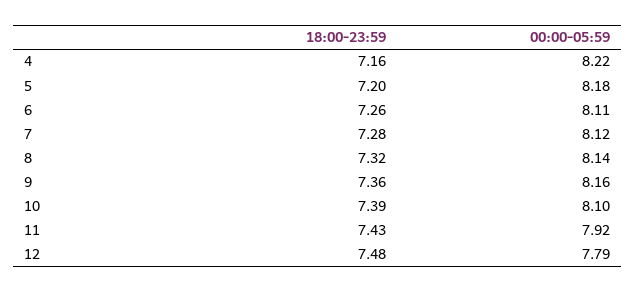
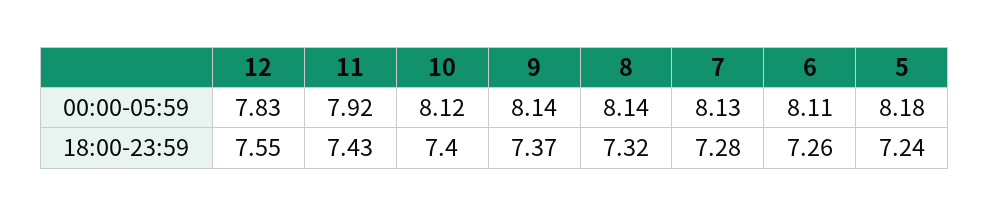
  {
    "18:00-23:59": {
-     "4": 7.16,
-     "5": 7.2,
+     "5": 7.24,
      "6": 7.26,
      "7": 7.28,
      "8": 7.32,
-     "9": 7.36,
+     "9": 7.37,
-     "10": 7.39,
+     "10": 7.4,
      "11": 7.43,
-     "12": 7.48
+     "12": 7.55
    },
    "00:00-05:59": {
-     "4": 8.22,
      "5": 8.18,
      "6": 8.11,
-     "7": 8.12,
+     "7": 8.13,
      "8": 8.14,
-     "9": 8.16,
+     "9": 8.14,
-     "10": 8.1,
+     "10": 8.12,
      "11": 7.92,
-     "12": 7.79
+     "12": 7.83
    }
  }

